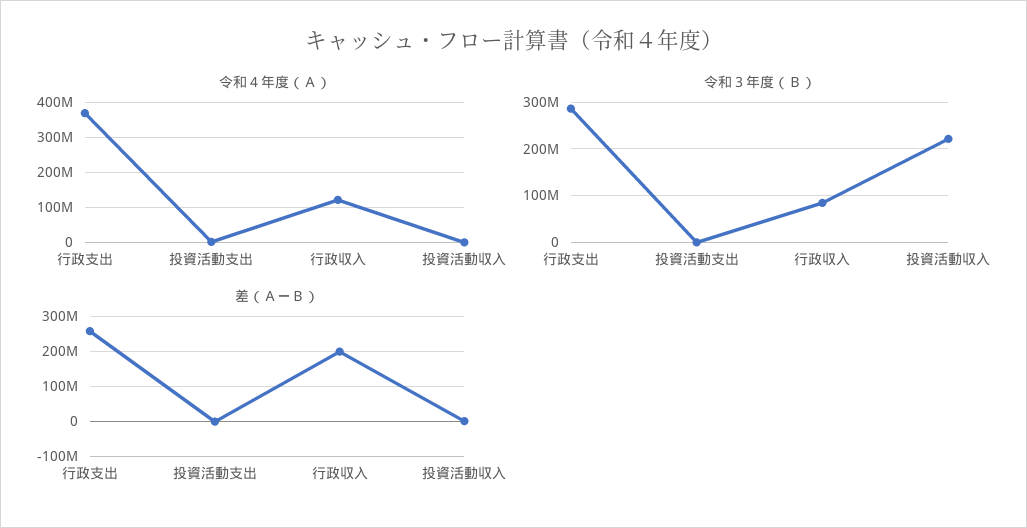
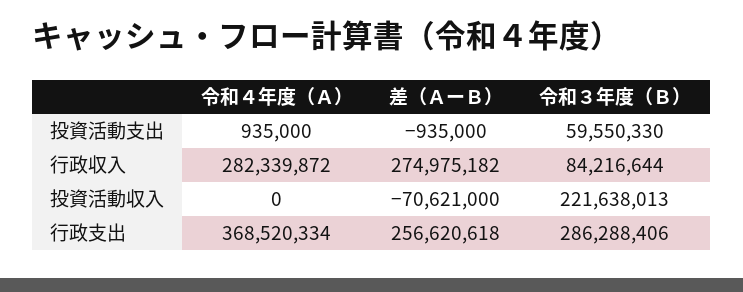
  {
    "令和４年度（Ａ）": {
      "行政支出": 368520334,
      "投資活動支出": 935000,
-     "行政収入": 120000000,
+     "行政収入": 282339872,
      "投資活動収入": 0
    },
    "令和３年度（Ｂ）": {
      "行政支出": 286288406,
-     "投資活動支出": 0,
+     "投資活動支出": 59550330,
      "行政収入": 84216644,
      "投資活動収入": 221638013
    },
    "差（ＡーＢ）": {
      "行政支出": 256620618,
      "投資活動支出": -935000,
-     "行政収入": 200000000,
+     "行政収入": 274975182,
-     "投資活動収入": 0
+     "投資活動収入": -70621000
    }
  }

